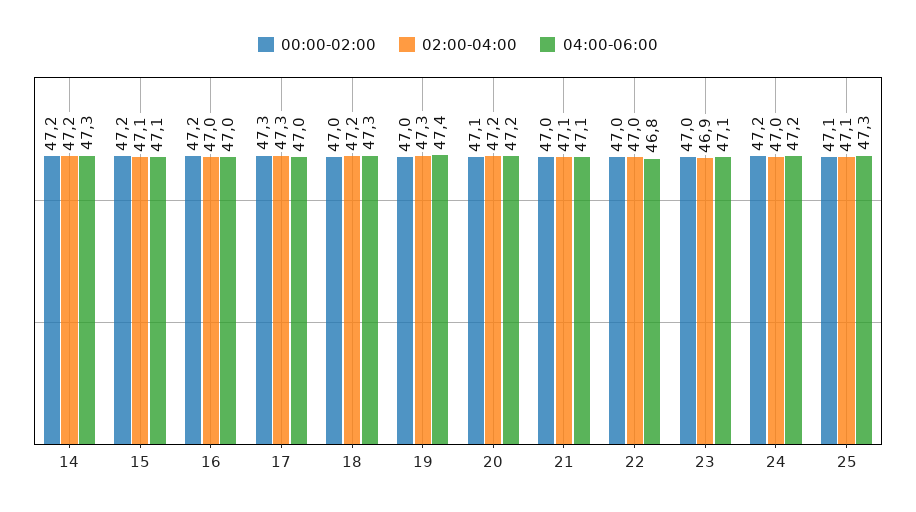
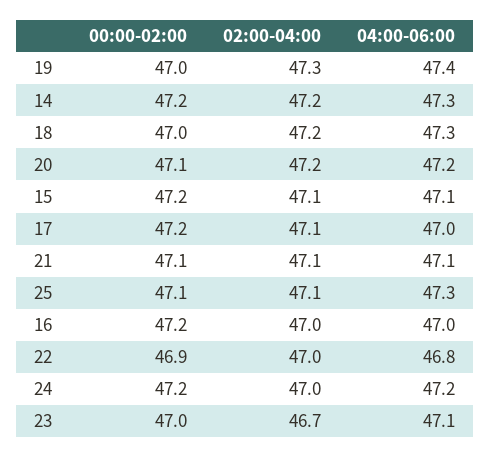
  {
    "00:00-02:00": {
      "14": 47.2,
      "15": 47.2,
      "16": 47.2,
-     "17": 47.3,
+     "17": 47.2,
      "18": 47,
      "19": 47,
      "20": 47.1,
-     "21": 47,
+     "21": 47.1,
-     "22": 47,
+     "22": 46.9,
      "23": 47,
      "24": 47.2,
      "25": 47.1
    },
    "02:00-04:00": {
      "14": 47.2,
      "15": 47.1,
      "16": 47,
-     "17": 47.3,
+     "17": 47.1,
      "18": 47.2,
      "19": 47.3,
      "20": 47.2,
      "21": 47.1,
      "22": 47,
-     "23": 46.9,
+     "23": 46.7,
      "24": 47,
      "25": 47.1
    },
    "04:00-06:00": {
      "14": 47.3,
      "15": 47.1,
      "16": 47,
      "17": 47,
      "18": 47.3,
      "19": 47.4,
      "20": 47.2,
      "21": 47.1,
      "22": 46.8,
      "23": 47.1,
      "24": 47.2,
      "25": 47.3
    }
  }

